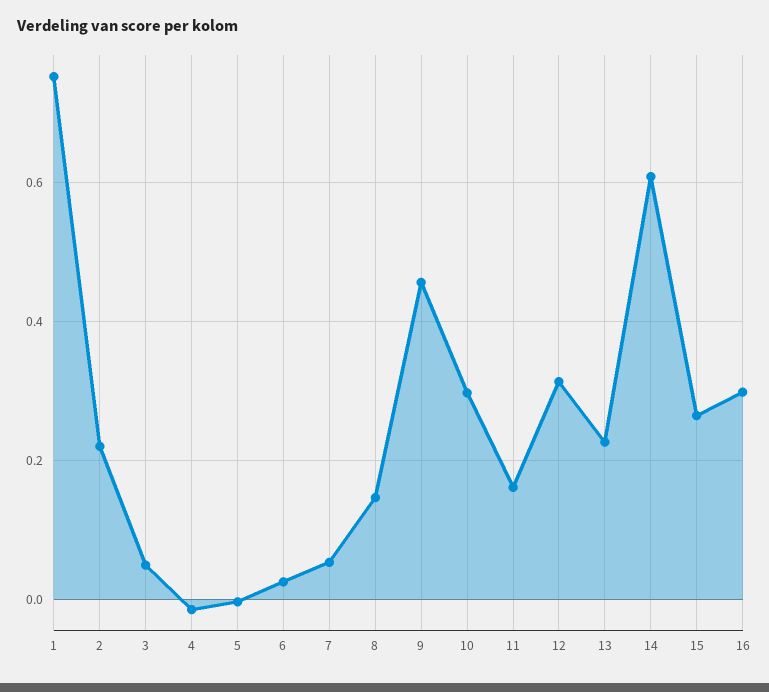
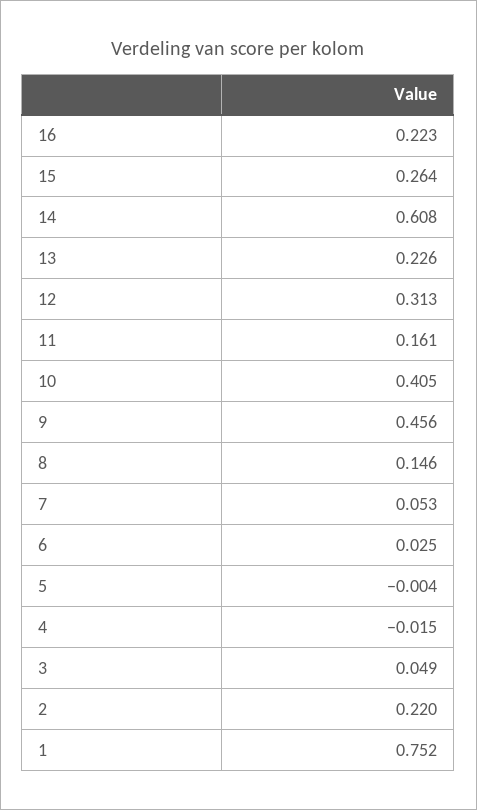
  {
    "1": 0.752,
    "2": 0.22,
    "3": 0.049,
    "4": -0.015,
    "5": -0.004,
    "6": 0.025,
    "7": 0.053,
    "8": 0.146,
    "9": 0.456,
-   "10": 0.3,
+   "10": 0.405,
    "11": 0.161,
    "12": 0.313,
    "13": 0.226,
    "14": 0.608,
    "15": 0.264,
-   "16": 0.3
+   "16": 0.223
  }

